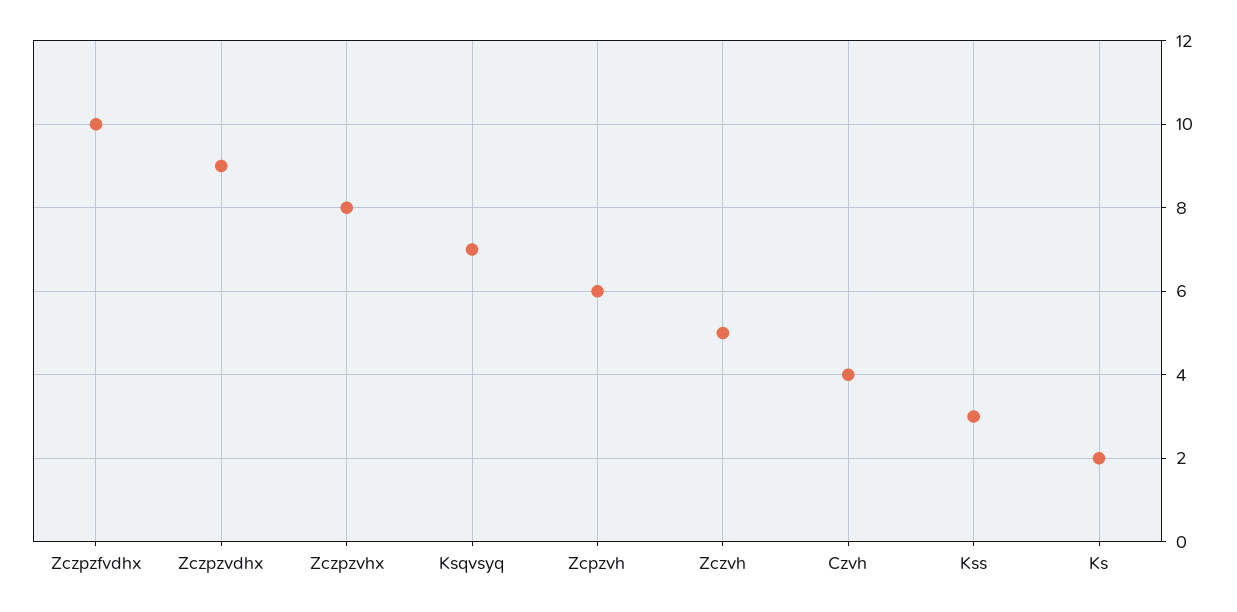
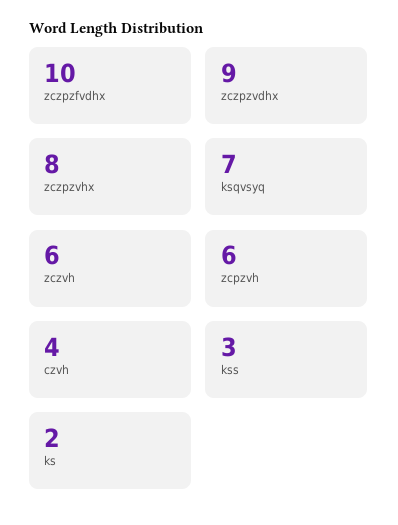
  {
    "Zczpzfvdhx": 10,
    "Zczpzvdhx": 9,
    "Zczpzvhx": 8,
    "Ksqvsyq": 7,
    "Zcpzvh": 6,
-   "Zczvh": 5,
+   "Zczvh": 6,
    "Czvh": 4,
    "Kss": 3,
    "Ks": 2
  }

